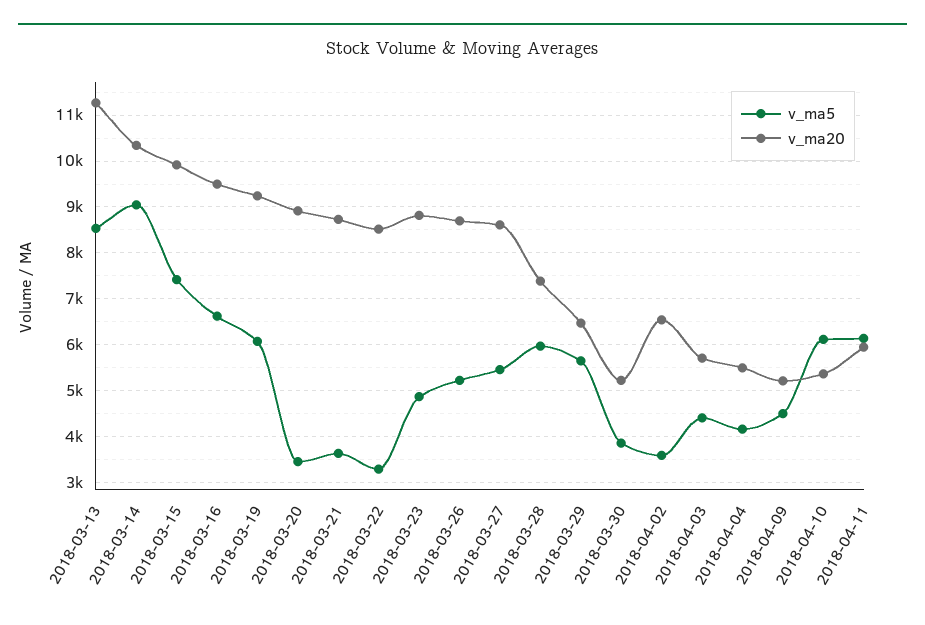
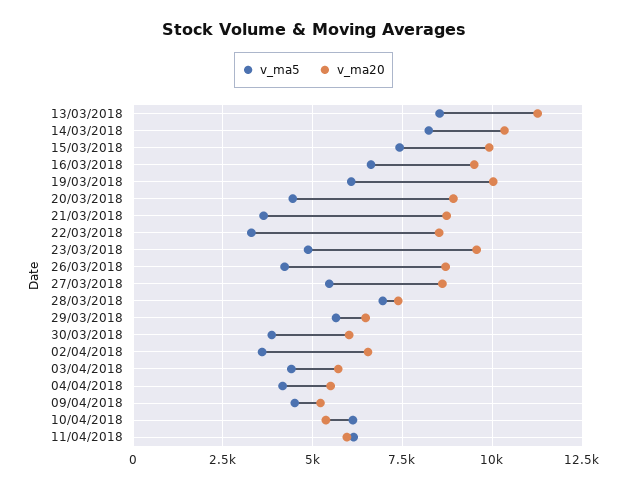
  {
    "v_ma5": {
      "2018-03-13": 8600,
-     "2018-03-14": 9000,
+     "2018-03-14": 8250,
      "2018-03-15": 7400,
      "2018-03-16": 6600,
      "2018-03-19": 6000,
-     "2018-03-20": 3400,
+     "2018-03-20": 4500,
      "2018-03-21": 3600,
      "2018-03-22": 3200,
      "2018-03-23": 4800,
-     "2018-03-26": 5200,
+     "2018-03-26": 4250,
      "2018-03-27": 5400,
-     "2018-03-28": 6000,
+     "2018-03-28": 7000,
      "2018-03-29": 5600,
      "2018-03-30": 3800,
      "2018-04-02": 3600,
      "2018-04-03": 4400,
      "2018-04-04": 4200,
      "2018-04-09": 4400,
      "2018-04-10": 6200,
      "2018-04-11": 6200
    },
    "v_ma20": {
      "2018-03-13": 11200,
      "2018-03-14": 10400,
      "2018-03-15": 10000,
      "2018-03-16": 9400,
-     "2018-03-19": 9200,
+     "2018-03-19": 10000,
      "2018-03-20": 9000,
      "2018-03-21": 8800,
      "2018-03-22": 8600,
-     "2018-03-23": 8800,
+     "2018-03-23": 9500,
      "2018-03-26": 8800,
      "2018-03-27": 8600,
      "2018-03-28": 7400,
      "2018-03-29": 6400,
-     "2018-03-30": 5200,
+     "2018-03-30": 6000,
      "2018-04-02": 6600,
      "2018-04-03": 5800,
      "2018-04-04": 5400,
      "2018-04-09": 5200,
      "2018-04-10": 5400,
      "2018-04-11": 6000
    }
  }

